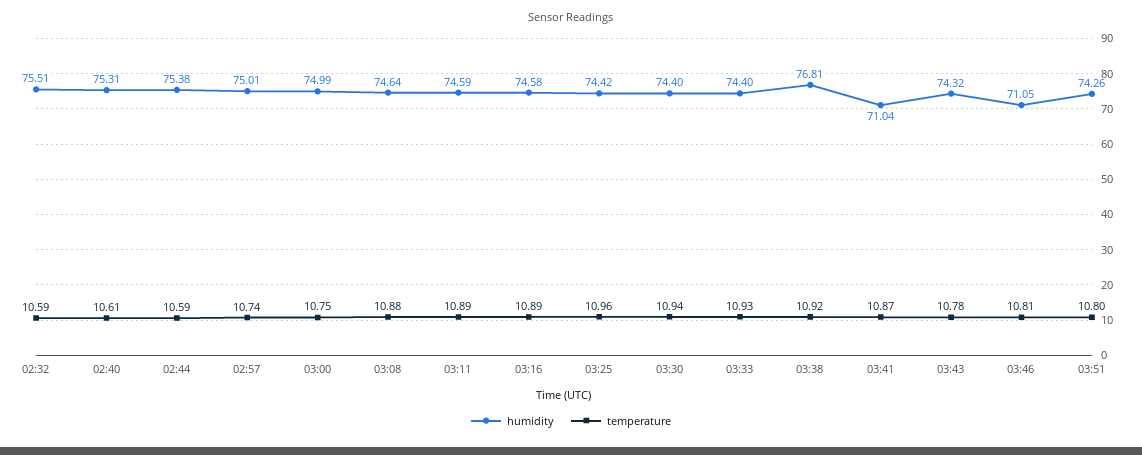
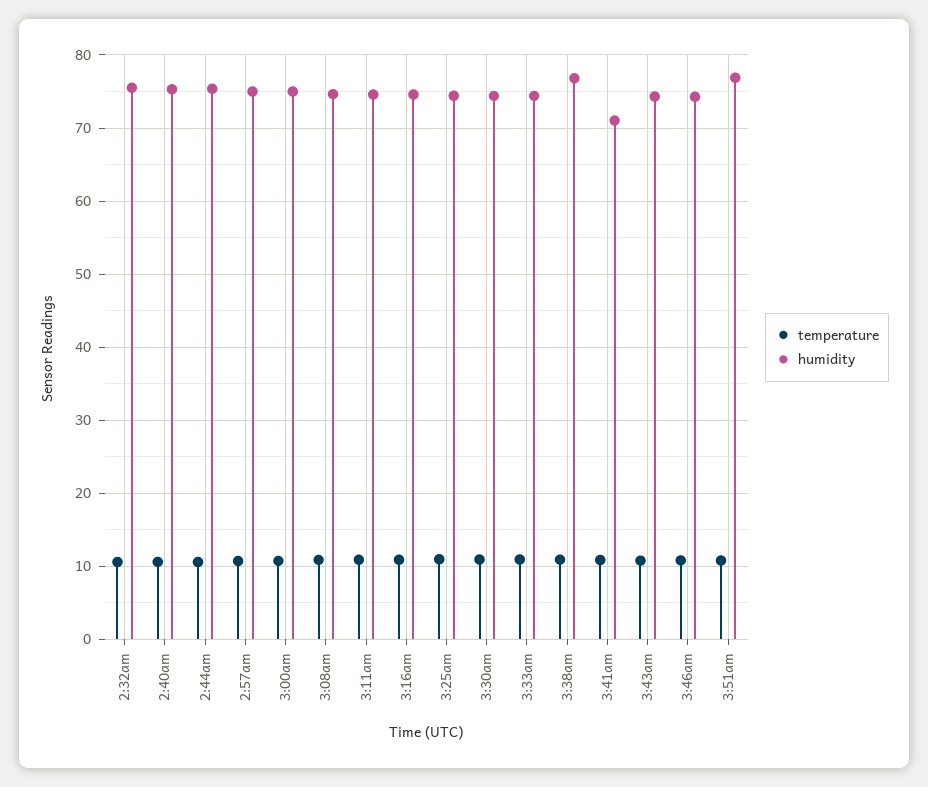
  {
    "humidity": {
      "02:32": 75.51,
      "02:40": 75.31,
      "02:44": 75.38,
      "02:57": 75.01,
      "03:00": 74.99,
      "03:08": 74.64,
      "03:11": 74.59,
      "03:16": 74.58,
      "03:25": 74.42,
      "03:30": 74.4,
      "03:33": 74.4,
      "03:38": 76.81,
      "03:41": 71.04,
      "03:43": 74.32,
-     "03:46": 71.05,
+     "03:46": 74,
-     "03:51": 74.26
+     "03:51": 77
    },
    "temperature": {
      "02:32": 10.59,
      "02:40": 10.61,
      "02:44": 10.59,
      "02:57": 10.74,
      "03:00": 10.75,
      "03:08": 10.88,
      "03:11": 10.89,
      "03:16": 10.89,
      "03:25": 10.96,
      "03:30": 10.94,
      "03:33": 10.93,
      "03:38": 10.92,
      "03:41": 10.87,
      "03:43": 10.78,
      "03:46": 10.81,
      "03:51": 10.8
    }
  }

